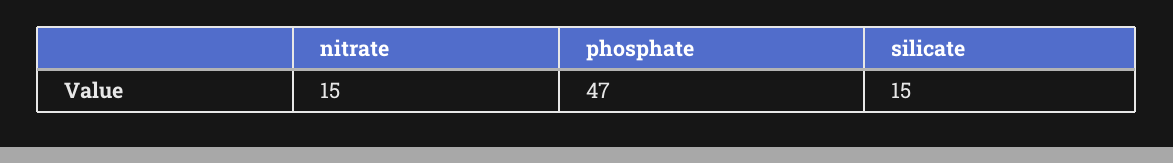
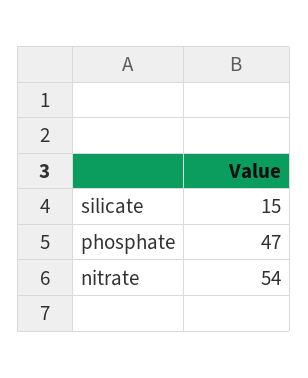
  {
-   "nitrate": 15,
+   "nitrate": 54,
    "phosphate": 47,
    "silicate": 15
  }

